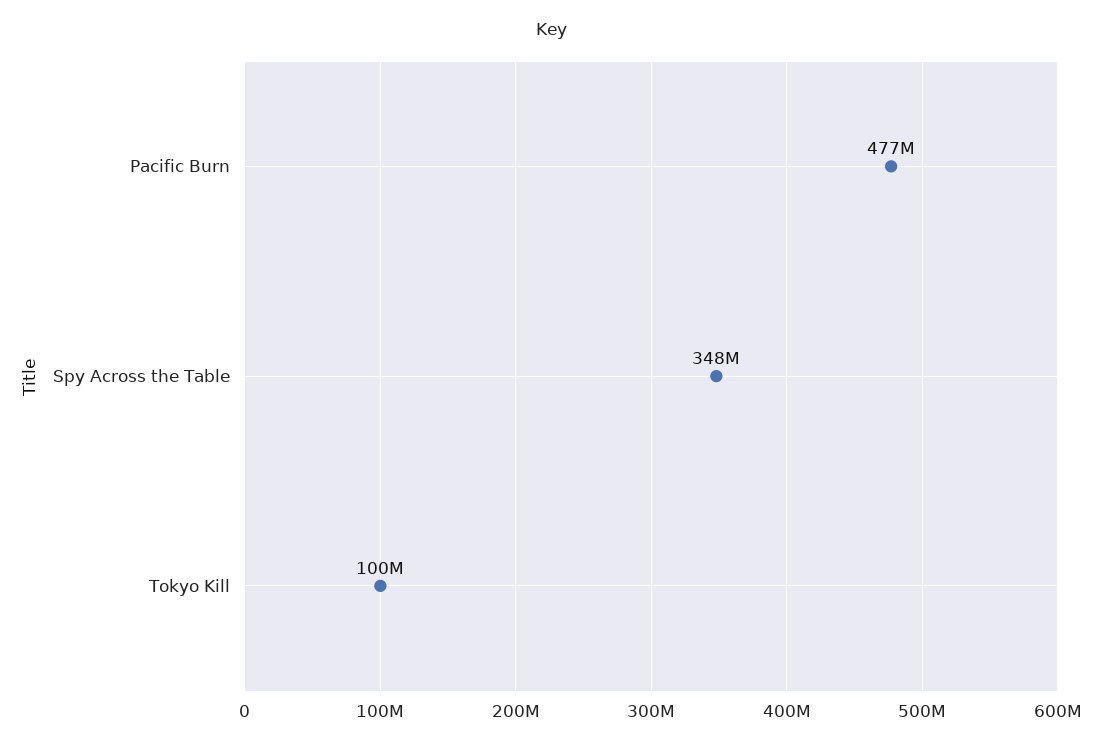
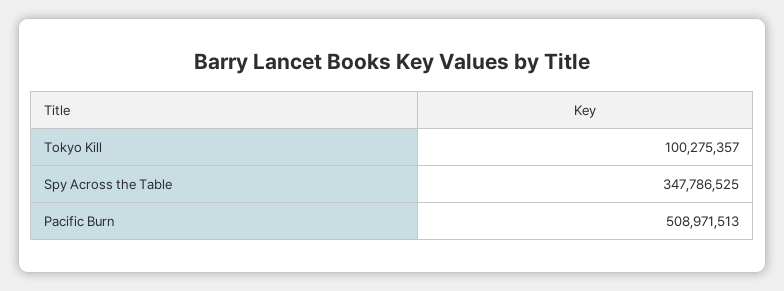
  {
-   "Pacific Burn": 477000000,
+   "Pacific Burn": 508971513,
    "Spy Across the Table": 347786525,
    "Tokyo Kill": 100275357
  }

